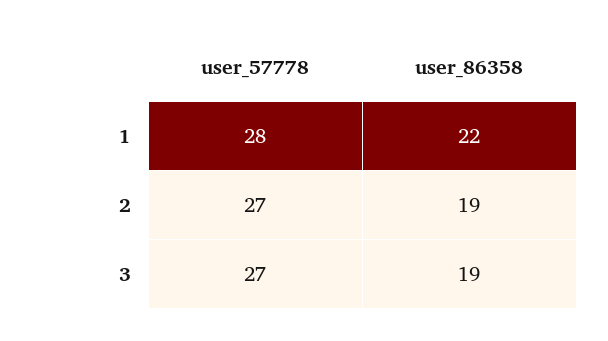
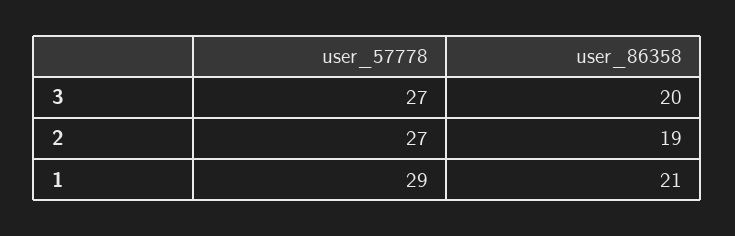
  {
    "user_57778": {
-     "1": 28,
+     "1": 29,
      "2": 27,
      "3": 27
    },
    "user_86358": {
-     "1": 22,
+     "1": 21,
      "2": 19,
-     "3": 19
+     "3": 20
    }
  }

